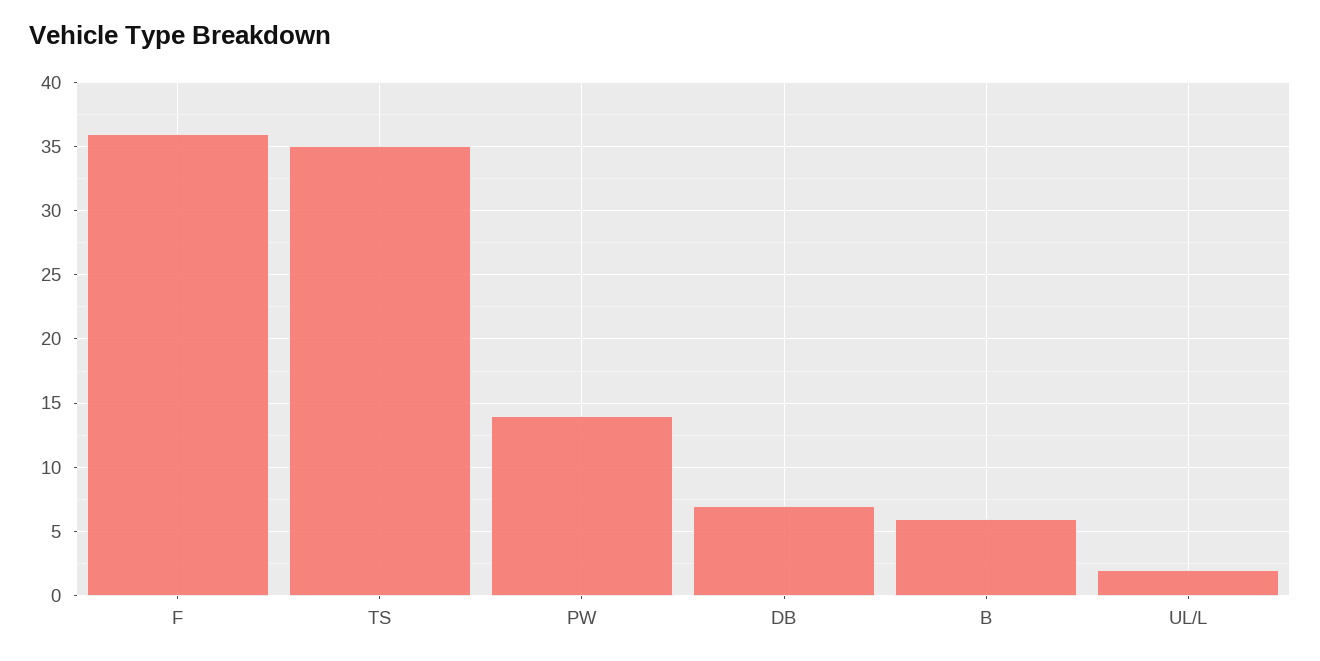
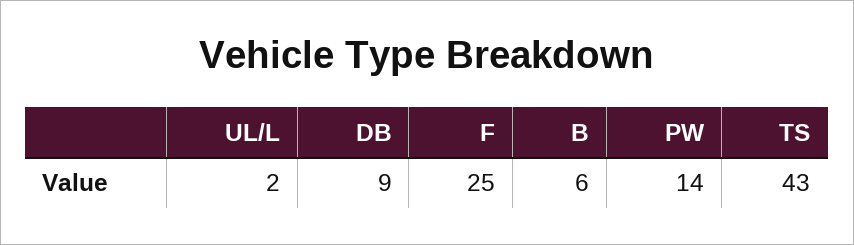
  {
-   "F": 36,
+   "F": 25,
-   "TS": 35,
+   "TS": 43,
    "PW": 14,
-   "DB": 7,
+   "DB": 9,
    "B": 6,
    "UL/L": 2
  }

